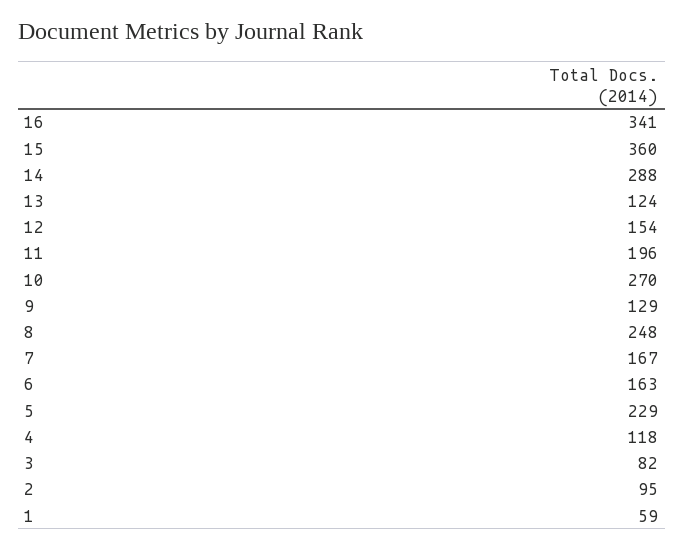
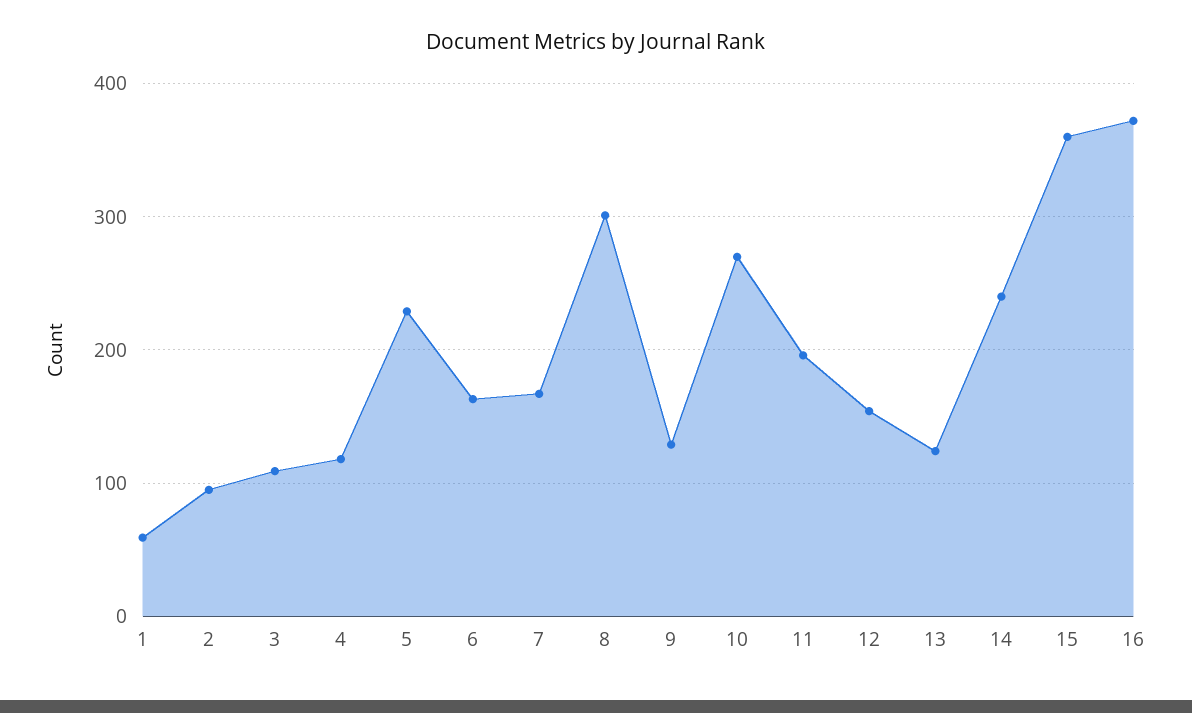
  {
-   "16": 341,
+   "16": 370,
    "15": 360,
-   "14": 288,
+   "14": 240,
    "13": 124,
    "12": 154,
    "11": 196,
    "10": 270,
    "9": 129,
-   "8": 248,
+   "8": 300,
    "7": 167,
    "6": 163,
    "5": 229,
    "4": 118,
-   "3": 82,
+   "3": 110,
    "2": 95,
    "1": 59
  }

